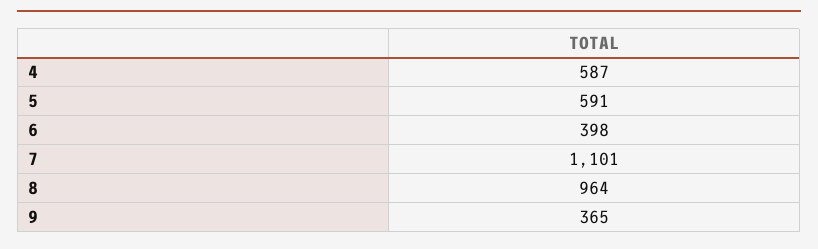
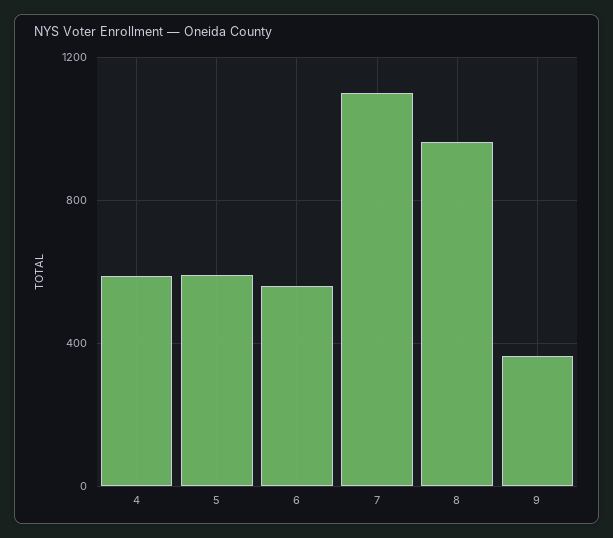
  {
    "4": 587,
    "5": 591,
-   "6": 398,
+   "6": 550,
    "7": 1101,
    "8": 964,
    "9": 365
  }

